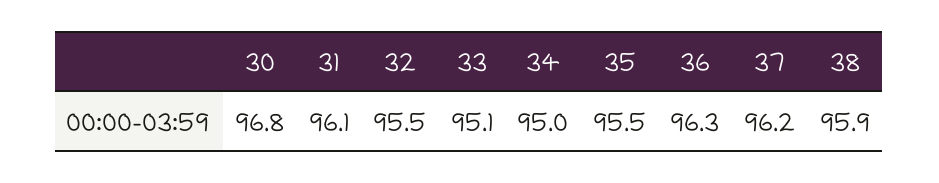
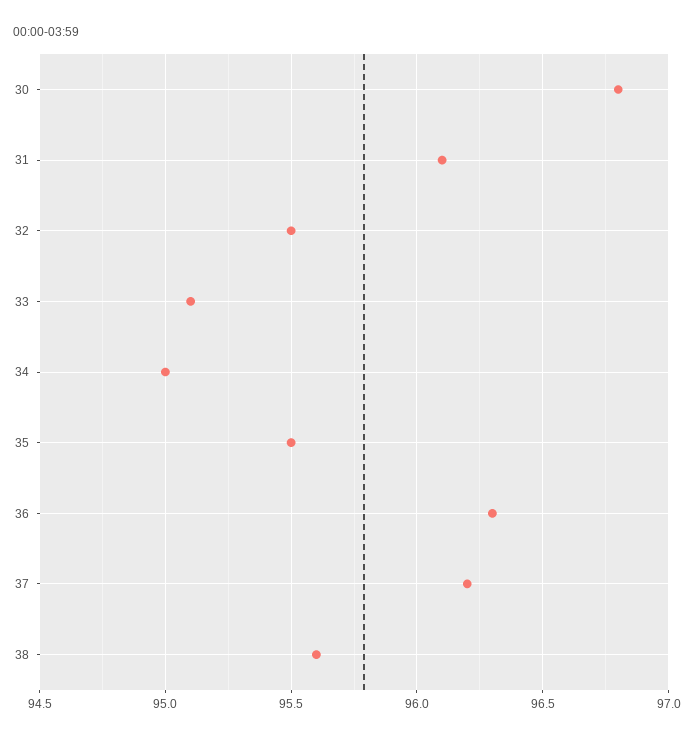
  {
    "30": 96.8,
    "31": 96.1,
    "32": 95.5,
    "33": 95.1,
    "34": 95,
    "35": 95.5,
    "36": 96.3,
    "37": 96.2,
-   "38": 95.9
+   "38": 95.6
  }

